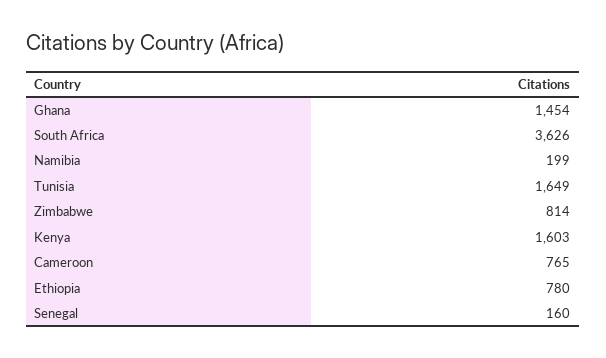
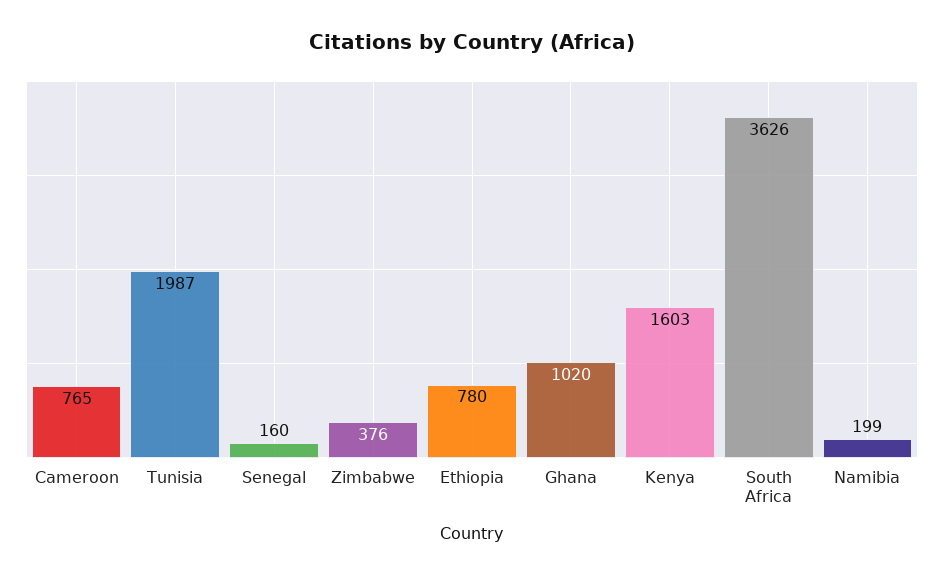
  {
-   "Ghana": 1454,
+   "Ghana": 1020,
    "South Africa": 3626,
    "Namibia": 199,
-   "Tunisia": 1649,
+   "Tunisia": 1987,
-   "Zimbabwe": 814,
+   "Zimbabwe": 376,
    "Kenya": 1603,
    "Cameroon": 765,
    "Ethiopia": 780,
    "Senegal": 160
  }

